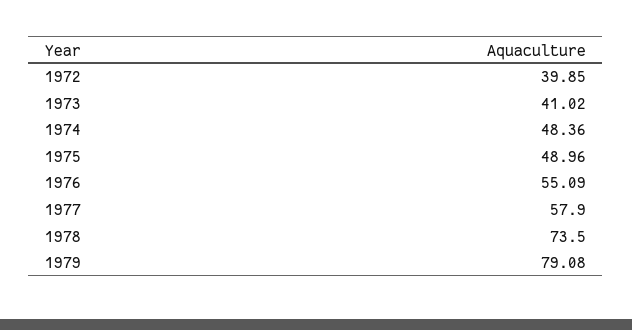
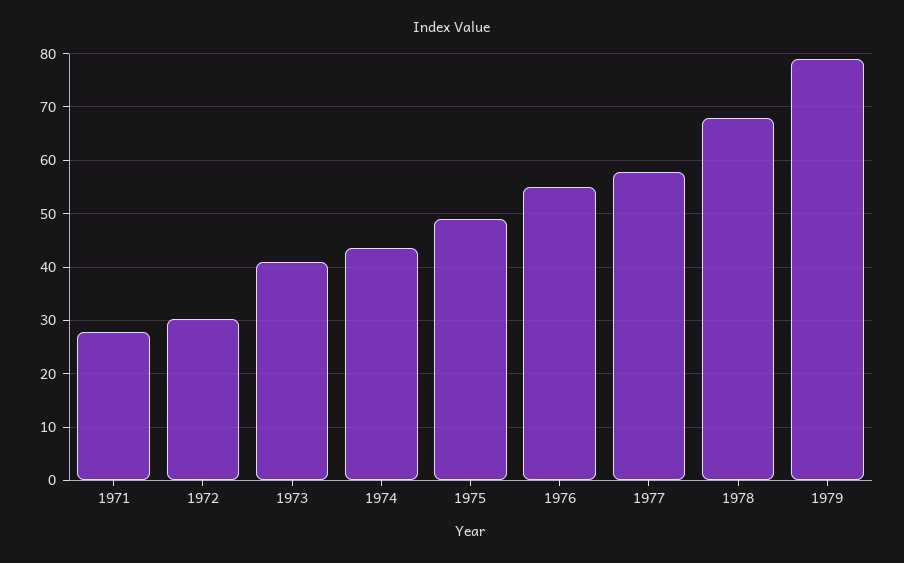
  {
-   "1972": 39.85,
+   "1972": 30,
    "1973": 41.02,
-   "1974": 48.36,
+   "1974": 44,
    "1975": 48.96,
    "1976": 55.09,
    "1977": 57.9,
-   "1978": 73.5,
+   "1978": 68,
-   "1979": 79.08
+   "1979": 79.08,
+   "1971": 28
  }

